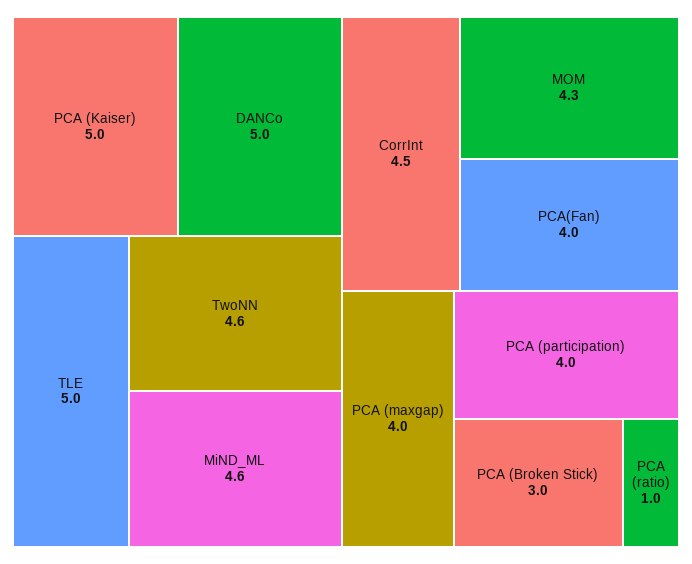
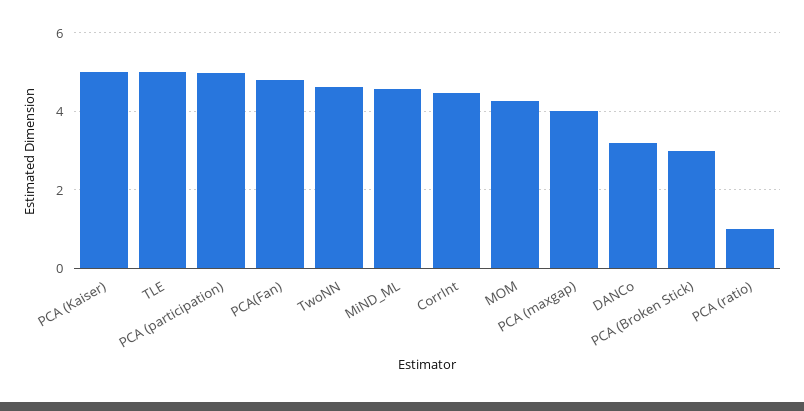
  {
    "PCA (Kaiser)": 5,
-   "DANCo": 5,
+   "DANCo": 3.2,
    "TLE": 5,
    "TwoNN": 4.6,
    "MiND_ML": 4.6,
    "CorrInt": 4.5,
    "MOM": 4.3,
-   "PCA(Fan)": 4,
+   "PCA(Fan)": 4.8,
    "PCA (maxgap)": 4,
-   "PCA (participation)": 4,
+   "PCA (participation)": 5,
    "PCA (Broken Stick)": 3,
    "PCA (ratio)": 1
  }

